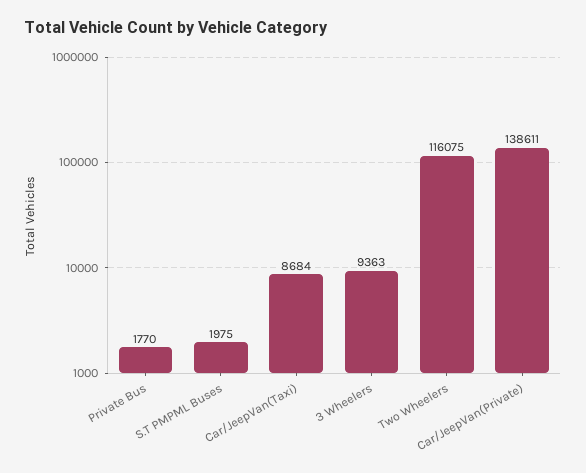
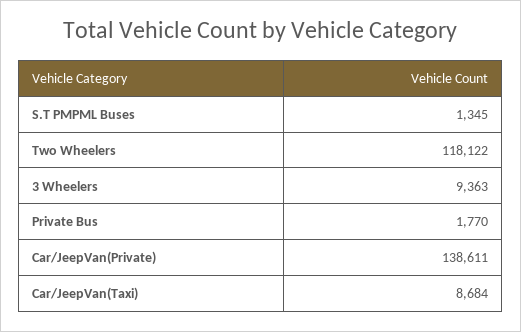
  {
    "Private Bus": 1770,
-   "S.T PMPML Buses": 1975,
+   "S.T PMPML Buses": 1345,
    "Car/JeepVan(Taxi)": 8684,
    "3 Wheelers": 9363,
-   "Two Wheelers": 116075,
+   "Two Wheelers": 118122,
    "Car/JeepVan(Private)": 138611
  }

